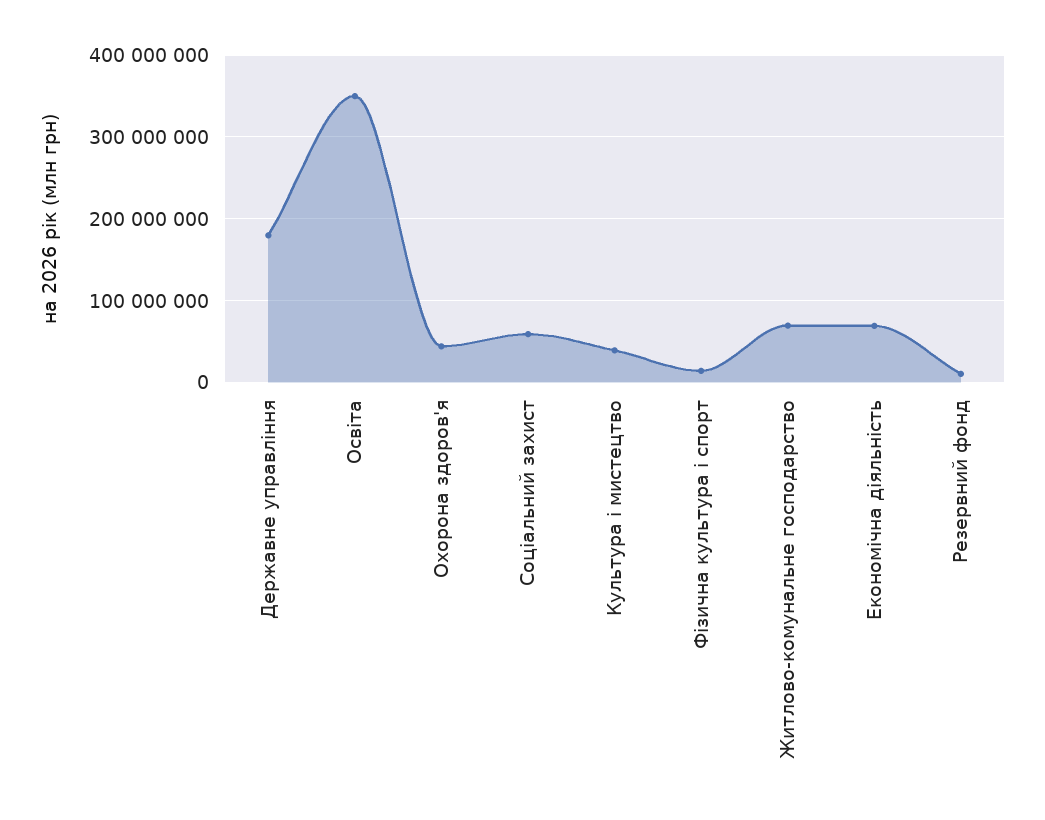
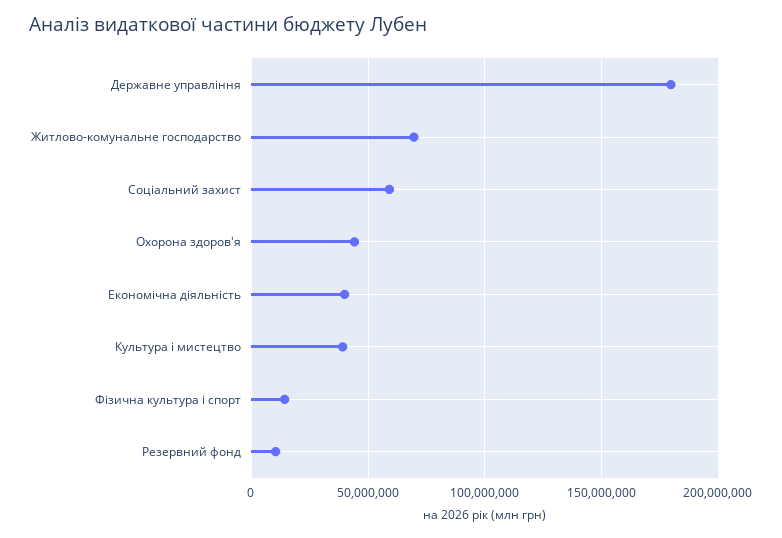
  {
    "Державне управління": 180000000,
-   "Освіта": 350000000,
    "Охорона здоров'я": 45000000,
    "Соціальний захист": 60000000,
    "Культура і мистецтво": 40000000,
    "Фізична культура і спорт": 15000000,
    "Житлово-комунальне господарство": 70000000,
-   "Економічна діяльність": 70000000,
+   "Економічна діяльність": 40000000,
    "Резервний фонд": 10000000
  }

